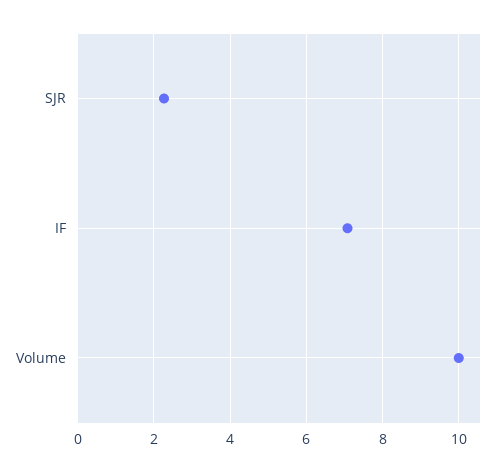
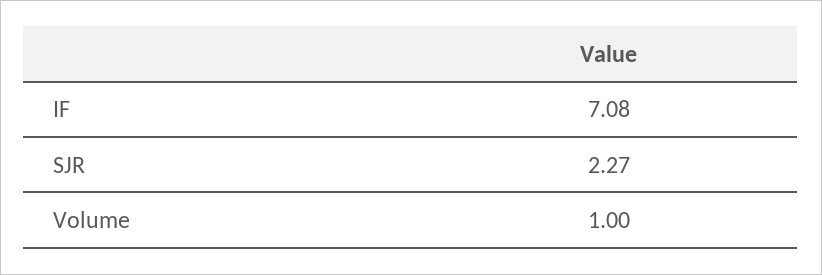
  {
    "SJR": 2.27,
    "IF": 7.08,
-   "Volume": 10
+   "Volume": 1
  }

